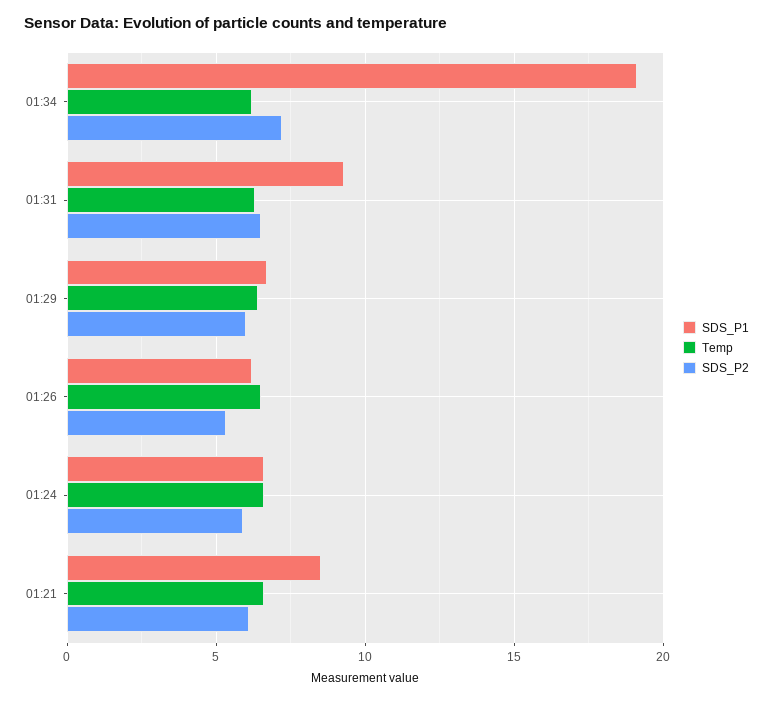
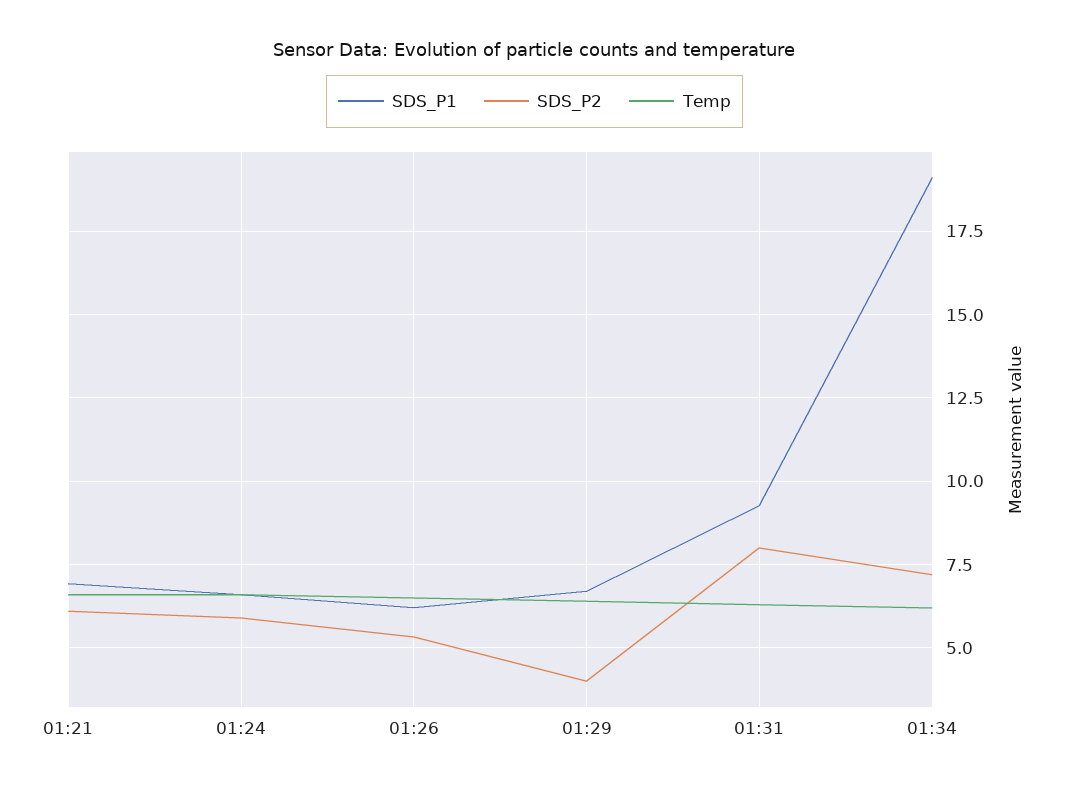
  {
    "SDS_P1": {
      "01:34": 19,
      "01:31": 9.25,
      "01:29": 6.75,
      "01:26": 6.25,
      "01:24": 6.5,
-     "01:21": 8.5
+     "01:21": 7
    },
    "Temp": {
      "01:34": 6.25,
      "01:31": 6.25,
      "01:29": 6.5,
      "01:26": 6.5,
      "01:24": 6.5,
      "01:21": 6.5
    },
    "SDS_P2": {
      "01:34": 7.25,
-     "01:31": 6.5,
+     "01:31": 8,
-     "01:29": 6,
+     "01:29": 4,
      "01:26": 5.25,
      "01:24": 6,
      "01:21": 6
    }
  }

